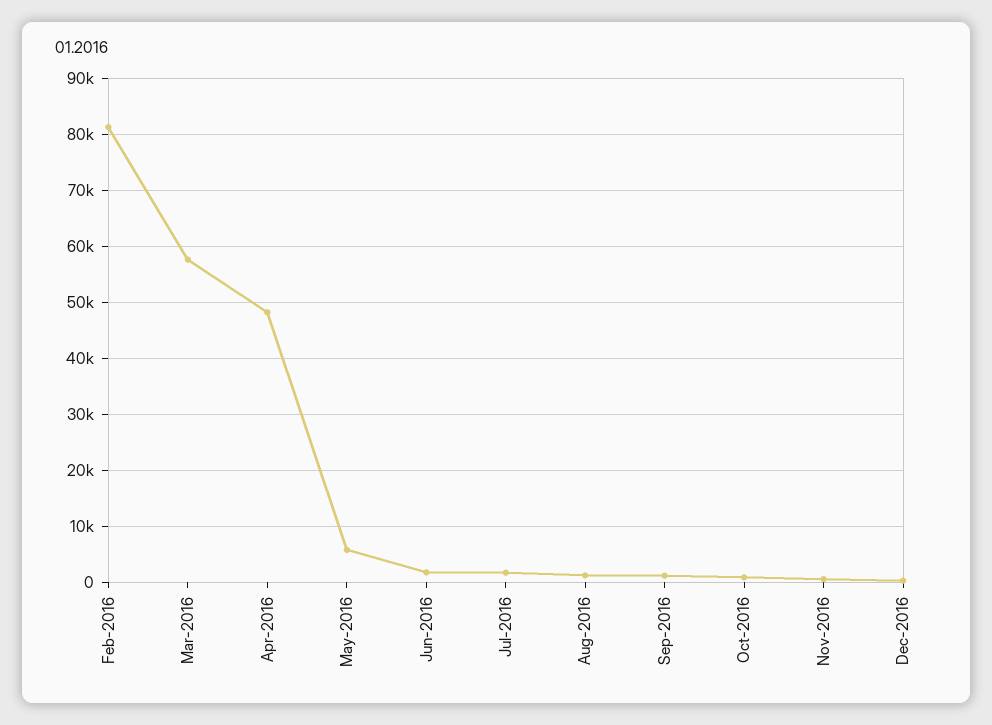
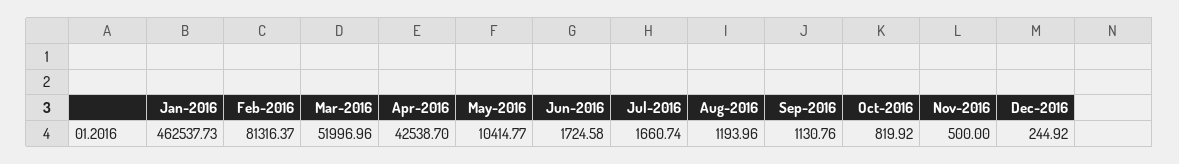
  {
    "Feb-2016": 81316.37,
-   "Mar-2016": 58000,
+   "Mar-2016": 51996.96,
-   "Apr-2016": 48000,
+   "Apr-2016": 42538.7,
-   "May-2016": 6000,
+   "May-2016": 10414.77,
    "Jun-2016": 1724.58,
    "Jul-2016": 1660.74,
    "Aug-2016": 1193.96,
    "Sep-2016": 1130.76,
    "Oct-2016": 819.92,
    "Nov-2016": 500,
-   "Dec-2016": 244.92
+   "Dec-2016": 244.92,
+   "Jan-2016": 462537.73
  }

